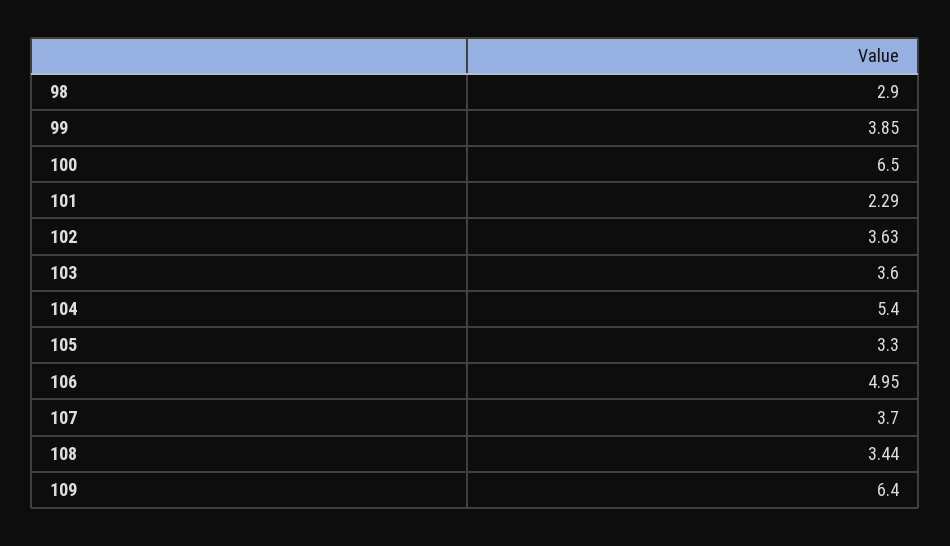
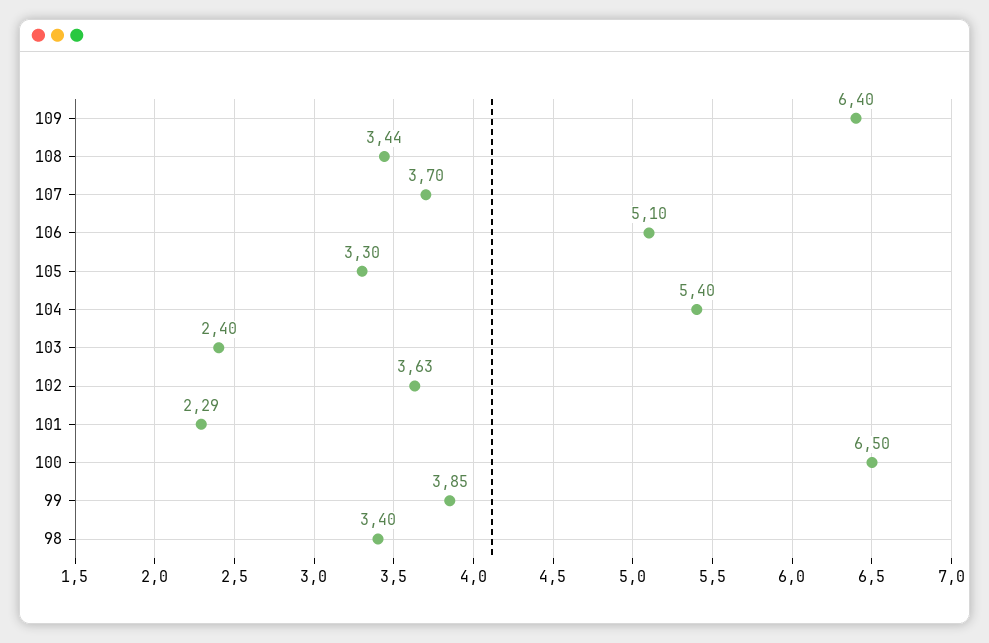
  {
-   "98": 2.9,
+   "98": 3.4,
    "99": 3.85,
    "100": 6.5,
    "101": 2.29,
    "102": 3.63,
-   "103": 3.6,
+   "103": 2.4,
    "104": 5.4,
    "105": 3.3,
-   "106": 4.95,
+   "106": 5.1,
    "107": 3.7,
    "108": 3.44,
    "109": 6.4
  }

